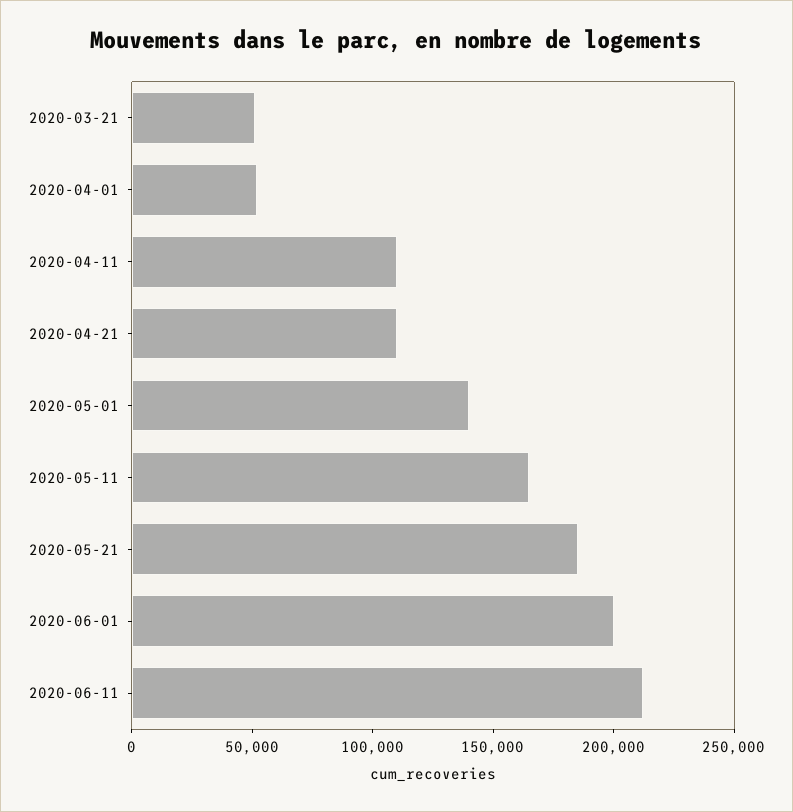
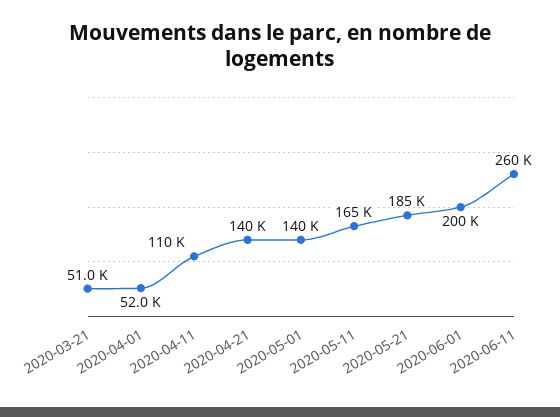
  {
    "2020-03-21": 51000,
    "2020-04-01": 52000,
    "2020-04-11": 110000,
-   "2020-04-21": 110000,
+   "2020-04-21": 140000,
    "2020-05-01": 140000,
    "2020-05-11": 165000,
    "2020-05-21": 185000,
    "2020-06-01": 200000,
-   "2020-06-11": 210000
+   "2020-06-11": 260000
  }

